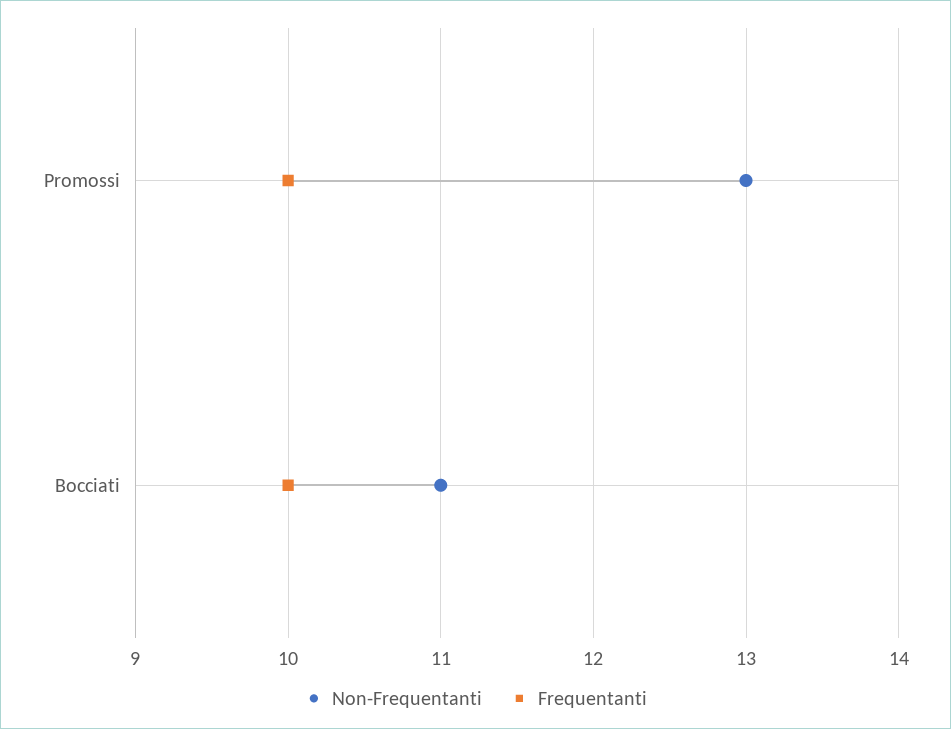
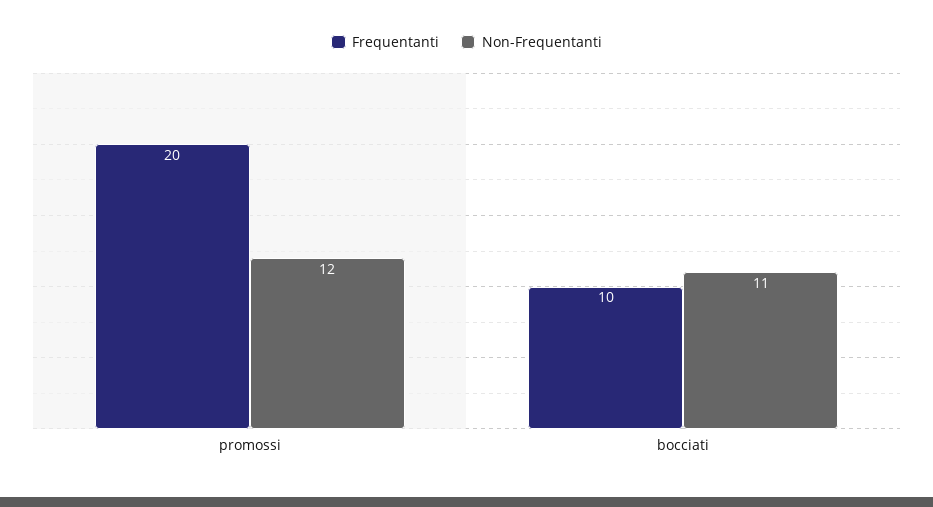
  {
    "Non-Frequentanti": {
-     "Promossi": 13,
+     "Promossi": 12,
      "Bocciati": 11
    },
    "Frequentanti": {
-     "Promossi": 10,
+     "Promossi": 20,
      "Bocciati": 10
    }
  }

